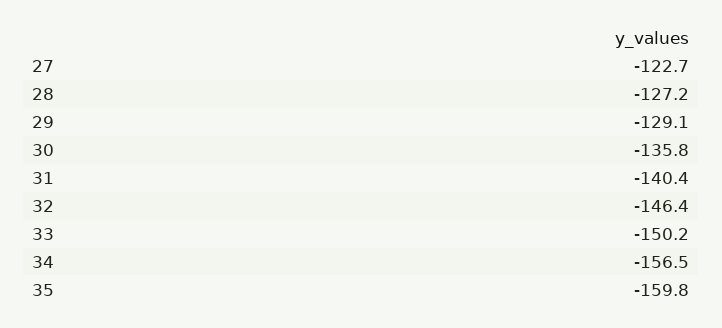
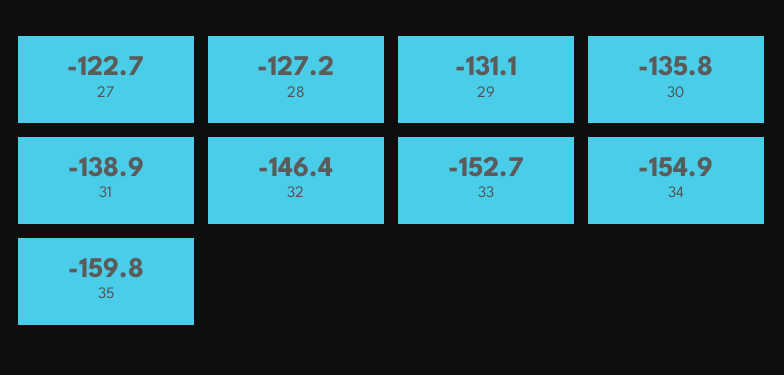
  {
    "27": -122.7,
    "28": -127.2,
-   "29": -129.1,
+   "29": -131.1,
    "30": -135.8,
-   "31": -140.4,
+   "31": -138.9,
    "32": -146.4,
-   "33": -150.2,
+   "33": -152.7,
-   "34": -156.5,
+   "34": -154.9,
    "35": -159.8
  }

